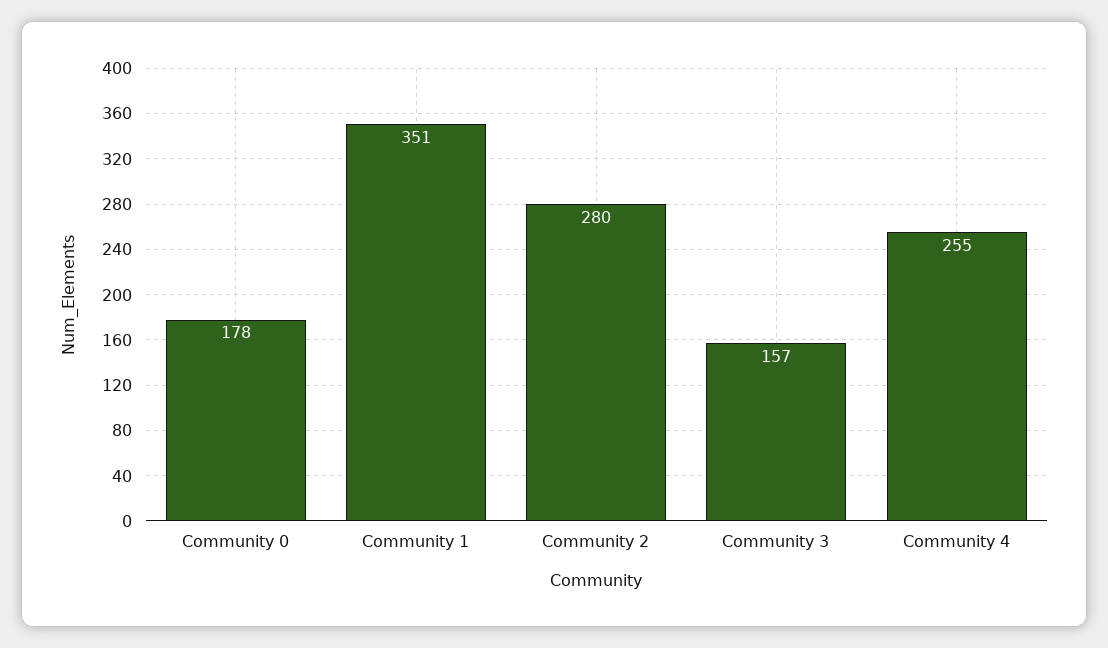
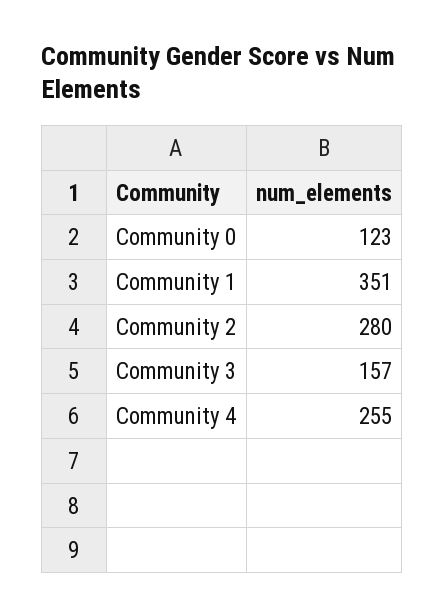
  {
-   "Community 0": 178,
+   "Community 0": 123,
    "Community 1": 351,
    "Community 2": 280,
    "Community 3": 157,
    "Community 4": 255
  }

